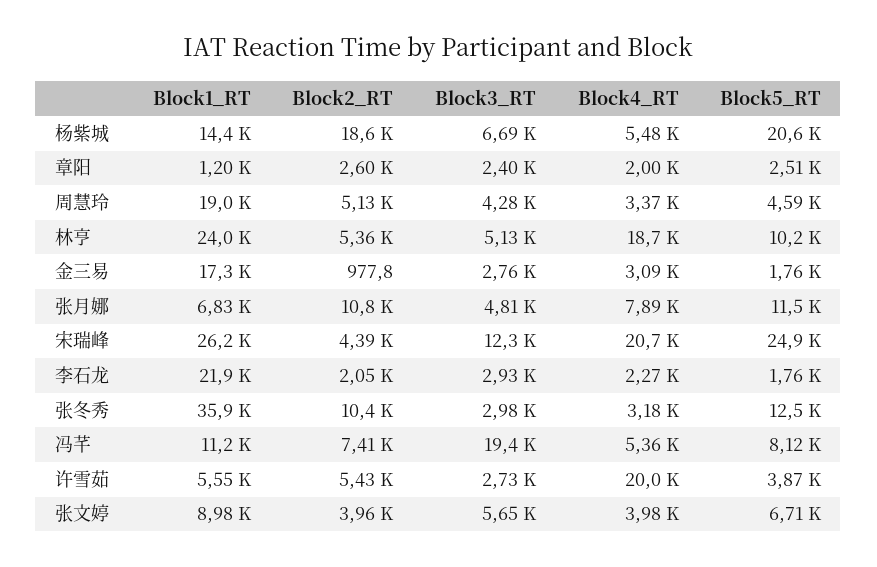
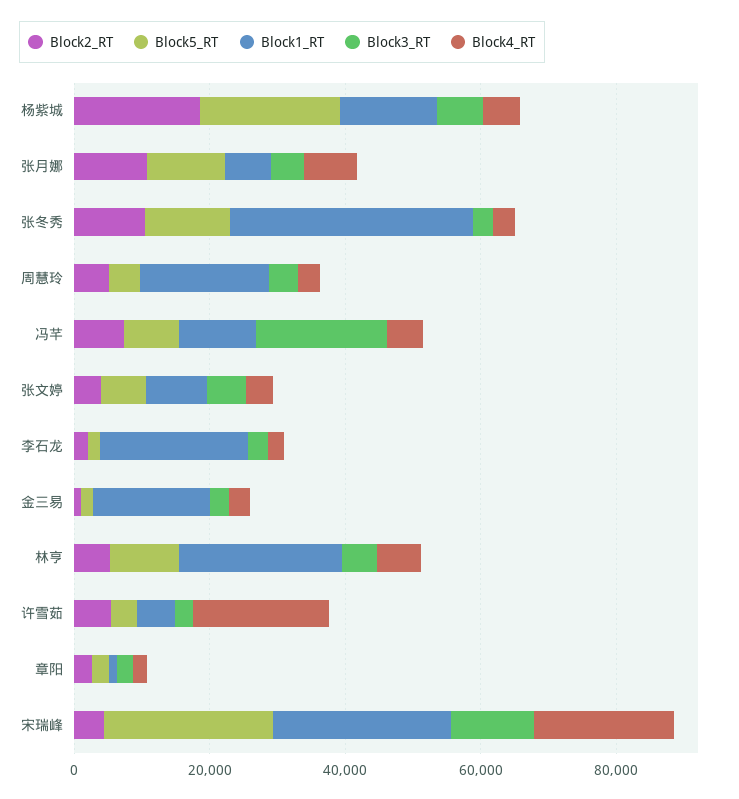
  {
    "Block1_RT": {
      "杨紫城": 14400,
      "章阳": 1200,
      "周慧玲": 19000,
      "林亨": 24000,
      "金三易": 17300,
      "张月娜": 6830,
      "宋瑞峰": 26200,
      "李石龙": 21900,
      "张冬秀": 35900,
      "冯芊": 11200,
      "许雪茹": 5550,
      "张文婷": 8980
    },
    "Block2_RT": {
      "杨紫城": 18600,
      "章阳": 2600,
      "周慧玲": 5130,
      "林亨": 5360,
      "金三易": 977.8,
      "张月娜": 10800,
      "宋瑞峰": 4390,
      "李石龙": 2050,
      "张冬秀": 10400,
      "冯芊": 7410,
      "许雪茹": 5430,
      "张文婷": 3960
    },
    "Block3_RT": {
      "杨紫城": 6690,
      "章阳": 2400,
      "周慧玲": 4280,
      "林亨": 5130,
      "金三易": 2760,
      "张月娜": 4810,
      "宋瑞峰": 12300,
      "李石龙": 2930,
      "张冬秀": 2980,
      "冯芊": 19400,
      "许雪茹": 2730,
      "张文婷": 5650
    },
    "Block4_RT": {
      "杨紫城": 5480,
      "章阳": 2000,
      "周慧玲": 3370,
-     "林亨": 18700,
+     "林亨": 5000,
      "金三易": 3090,
      "张月娜": 7890,
      "宋瑞峰": 20700,
      "李石龙": 2270,
      "张冬秀": 3180,
      "冯芊": 5360,
      "许雪茹": 20000,
      "张文婷": 3980
    },
    "Block5_RT": {
      "杨紫城": 20600,
      "章阳": 2510,
      "周慧玲": 4590,
      "林亨": 10200,
      "金三易": 1760,
      "张月娜": 11500,
      "宋瑞峰": 24900,
      "李石龙": 1760,
      "张冬秀": 12500,
      "冯芊": 8120,
      "许雪茹": 3870,
      "张文婷": 6710
    }
  }

